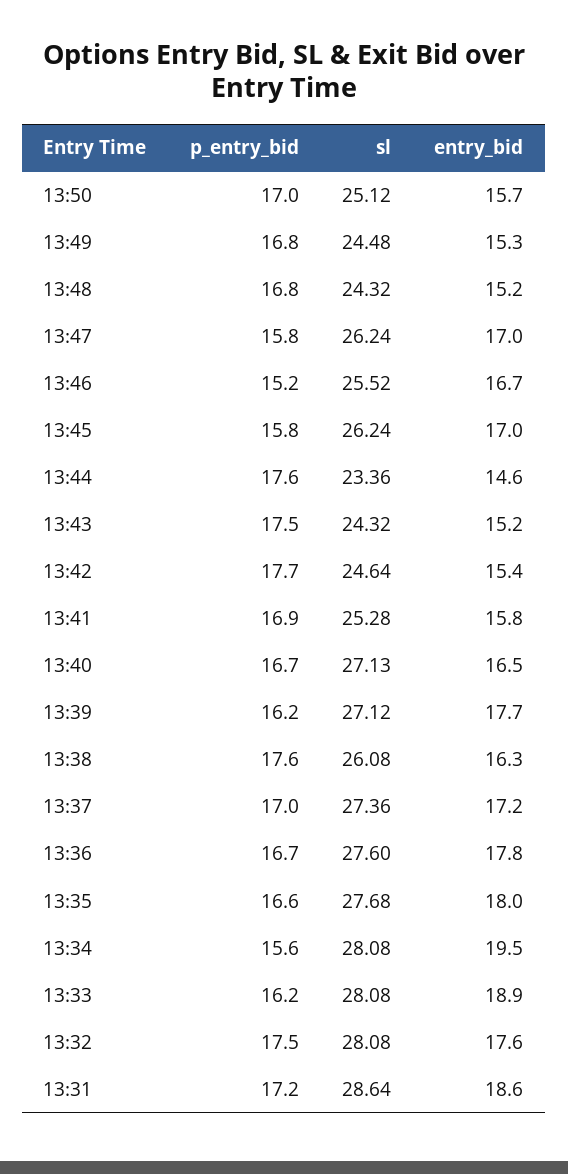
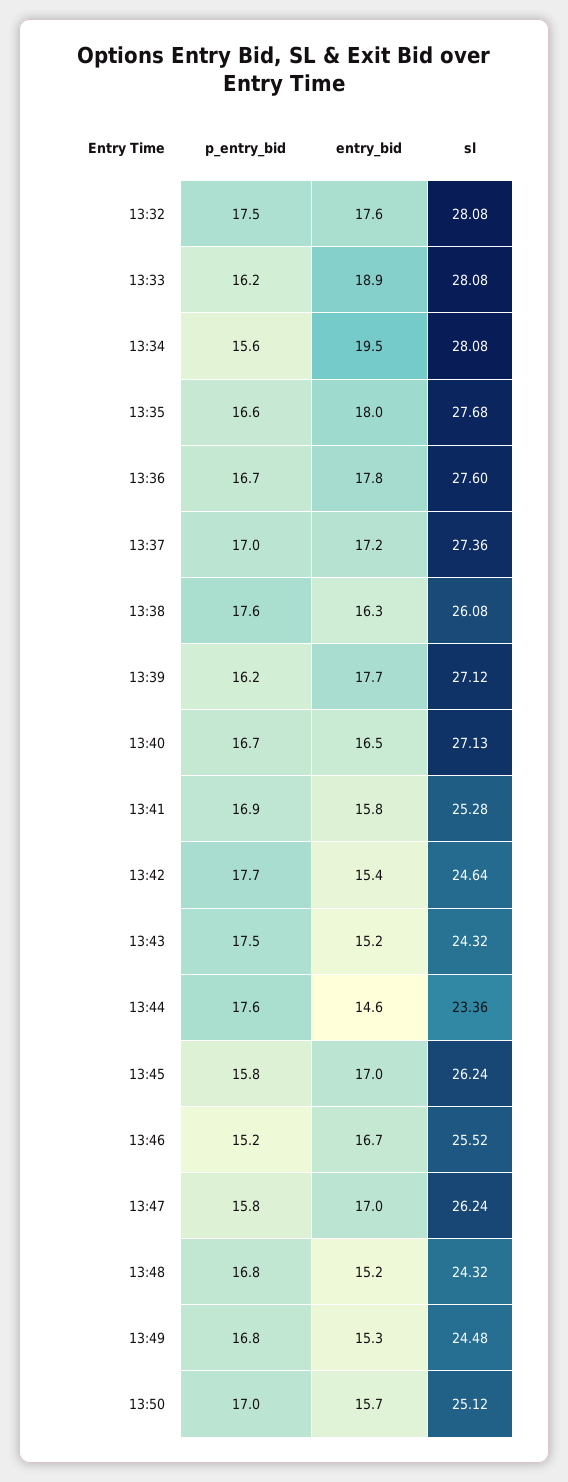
  {
    "p_entry_bid": {
      "13:50": 17,
      "13:49": 16.8,
      "13:48": 16.8,
      "13:47": 15.8,
      "13:46": 15.2,
      "13:45": 15.8,
      "13:44": 17.6,
      "13:43": 17.5,
      "13:42": 17.7,
      "13:41": 16.9,
      "13:40": 16.7,
      "13:39": 16.2,
      "13:38": 17.6,
      "13:37": 17,
      "13:36": 16.7,
      "13:35": 16.6,
      "13:34": 15.6,
      "13:33": 16.2,
-     "13:32": 17.5,
+     "13:32": 17.5
-     "13:31": 17.2
    },
    "sl": {
      "13:50": 25.12,
      "13:49": 24.48,
      "13:48": 24.32,
      "13:47": 26.24,
      "13:46": 25.52,
      "13:45": 26.24,
      "13:44": 23.36,
      "13:43": 24.32,
      "13:42": 24.64,
      "13:41": 25.28,
      "13:40": 27.13,
      "13:39": 27.12,
      "13:38": 26.08,
      "13:37": 27.36,
      "13:36": 27.6,
      "13:35": 27.68,
      "13:34": 28.08,
      "13:33": 28.08,
-     "13:32": 28.08,
+     "13:32": 28.08
-     "13:31": 28.64
    },
    "entry_bid": {
      "13:50": 15.7,
      "13:49": 15.3,
      "13:48": 15.2,
      "13:47": 17,
      "13:46": 16.7,
      "13:45": 17,
      "13:44": 14.6,
      "13:43": 15.2,
      "13:42": 15.4,
      "13:41": 15.8,
      "13:40": 16.5,
      "13:39": 17.7,
      "13:38": 16.3,
      "13:37": 17.2,
      "13:36": 17.8,
      "13:35": 18,
      "13:34": 19.5,
      "13:33": 18.9,
-     "13:32": 17.6,
+     "13:32": 17.6
-     "13:31": 18.6
    }
  }

